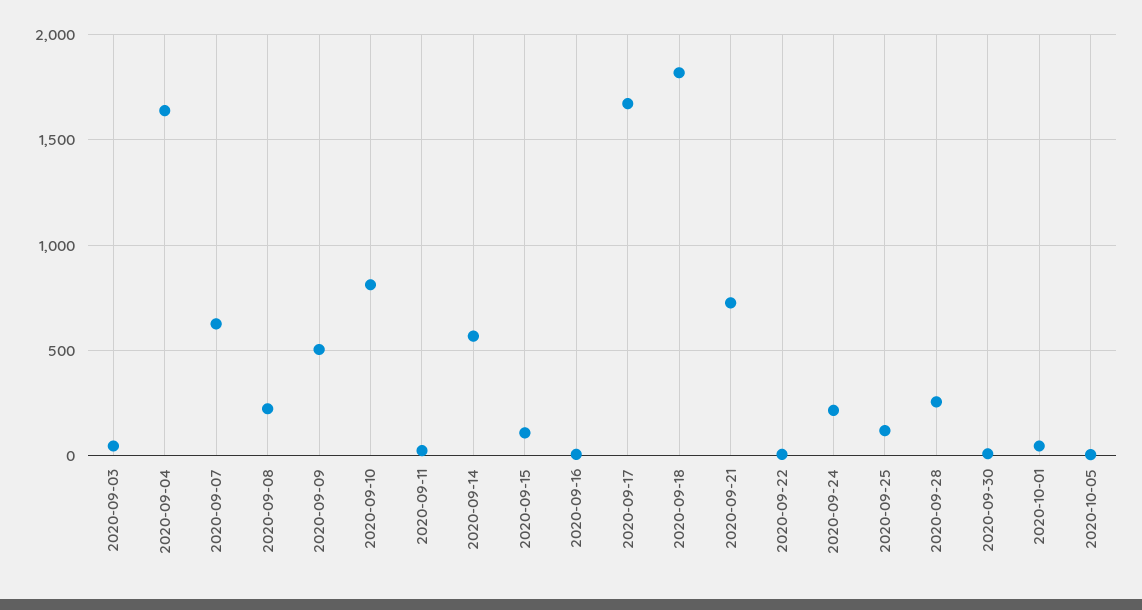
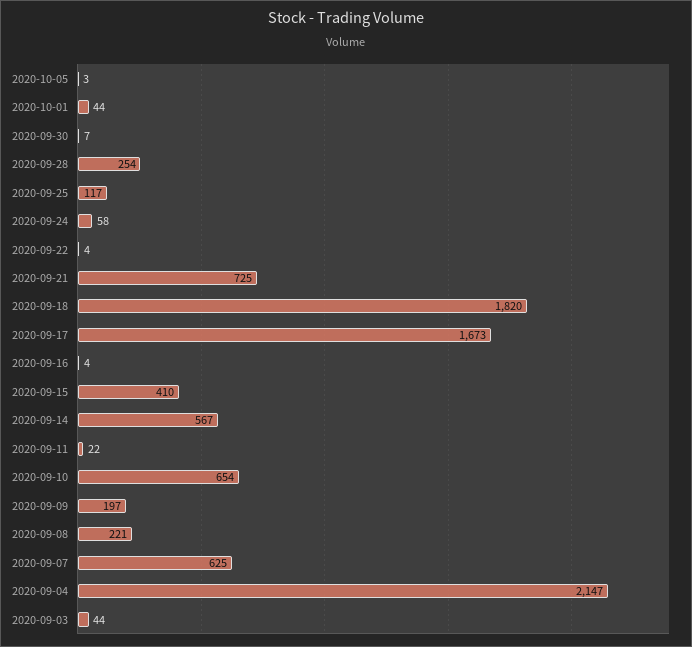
  {
    "2020-09-03": 44,
-   "2020-09-04": 1650,
+   "2020-09-04": 2147,
    "2020-09-07": 625,
    "2020-09-08": 221,
-   "2020-09-09": 500,
+   "2020-09-09": 197,
-   "2020-09-10": 800,
+   "2020-09-10": 654,
    "2020-09-11": 22,
    "2020-09-14": 567,
-   "2020-09-15": 100,
+   "2020-09-15": 410,
    "2020-09-16": 4,
    "2020-09-17": 1673,
    "2020-09-18": 1820,
    "2020-09-21": 725,
    "2020-09-22": 4,
-   "2020-09-24": 200,
+   "2020-09-24": 58,
    "2020-09-25": 117,
    "2020-09-28": 254,
    "2020-09-30": 7,
    "2020-10-01": 44,
    "2020-10-05": 3
  }

